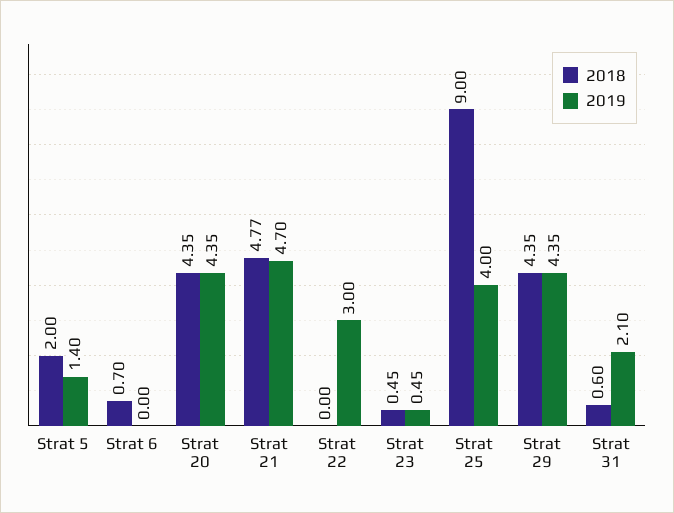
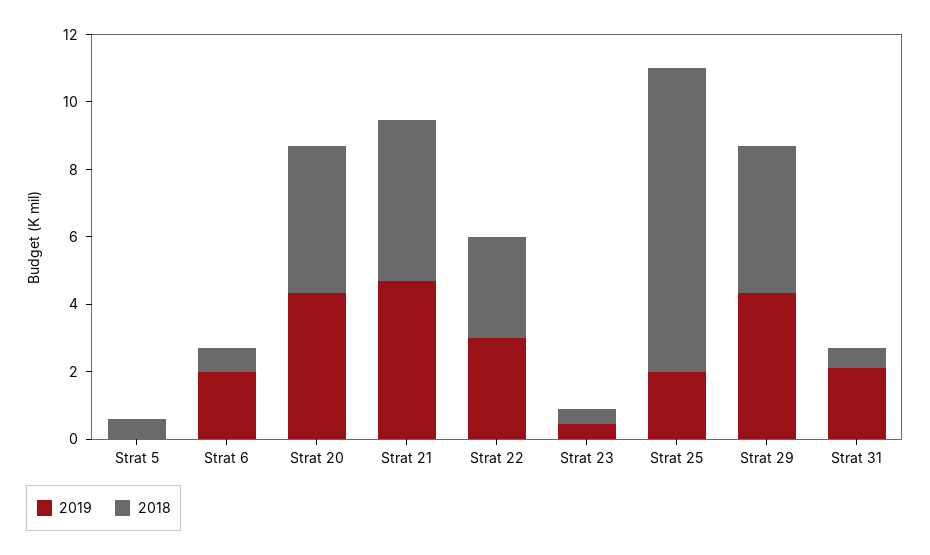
  {
    "2018": {
-     "Strat 5": 2,
+     "Strat 5": 0.5,
      "Strat 6": 0.7,
      "Strat 20": 4.35,
      "Strat 21": 4.77,
-     "Strat 22": 0,
+     "Strat 22": 3,
      "Strat 23": 0.45,
      "Strat 25": 9,
      "Strat 29": 4.35,
      "Strat 31": 0.6
    },
    "2019": {
-     "Strat 5": 1.4,
+     "Strat 5": 0,
-     "Strat 6": 0,
+     "Strat 6": 2,
      "Strat 20": 4.35,
      "Strat 21": 4.7,
      "Strat 22": 3,
      "Strat 23": 0.45,
-     "Strat 25": 4,
+     "Strat 25": 2,
      "Strat 29": 4.35,
      "Strat 31": 2.1
    }
  }

